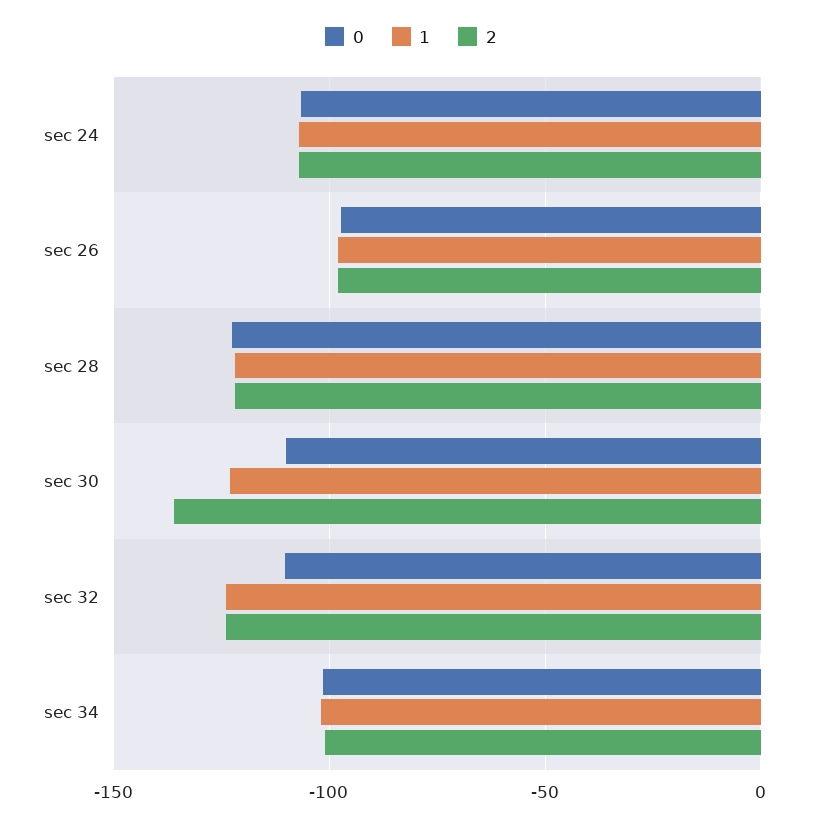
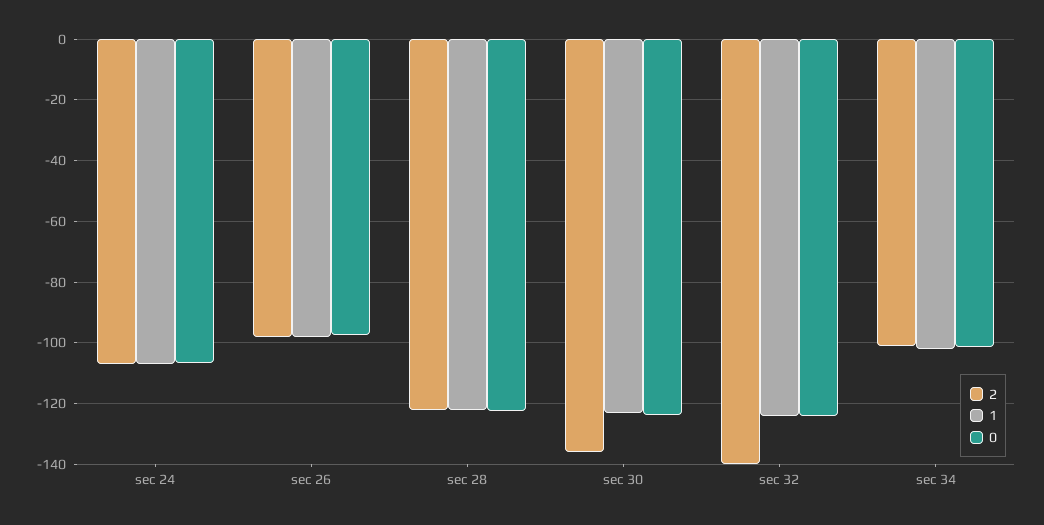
  {
    "0": {
      "sec 24": -106,
      "sec 26": -98,
      "sec 28": -122,
-     "sec 30": -110,
+     "sec 30": -124,
-     "sec 32": -110,
+     "sec 32": -124,
      "sec 34": -102
    },
    "1": {
      "sec 24": -108,
      "sec 26": -98,
      "sec 28": -122,
      "sec 30": -124,
      "sec 32": -124,
      "sec 34": -102
    },
    "2": {
      "sec 24": -108,
      "sec 26": -98,
      "sec 28": -122,
      "sec 30": -136,
-     "sec 32": -125,
+     "sec 32": -140,
      "sec 34": -102
    }
  }

